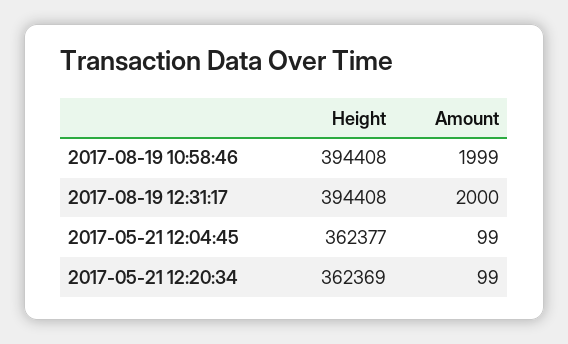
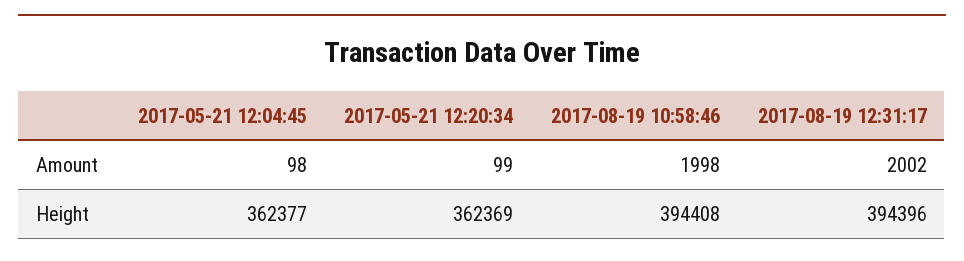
  {
    "Height": {
      "2017-08-19 10:58:46": 394408,
-     "2017-08-19 12:31:17": 394408,
+     "2017-08-19 12:31:17": 394396,
      "2017-05-21 12:04:45": 362377,
      "2017-05-21 12:20:34": 362369
    },
    "Amount": {
-     "2017-08-19 10:58:46": 1999,
+     "2017-08-19 10:58:46": 1998,
-     "2017-08-19 12:31:17": 2000,
+     "2017-08-19 12:31:17": 2002,
-     "2017-05-21 12:04:45": 99,
+     "2017-05-21 12:04:45": 98,
      "2017-05-21 12:20:34": 99
    }
  }

